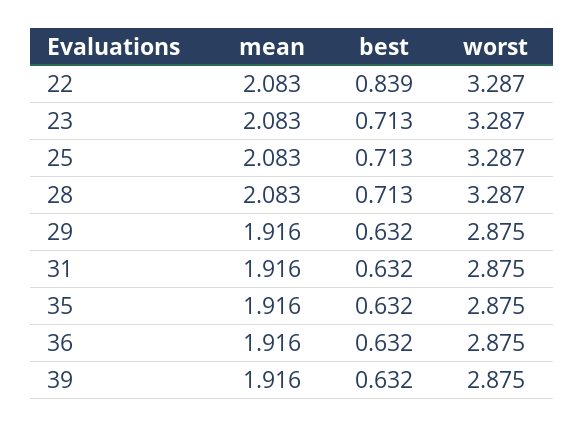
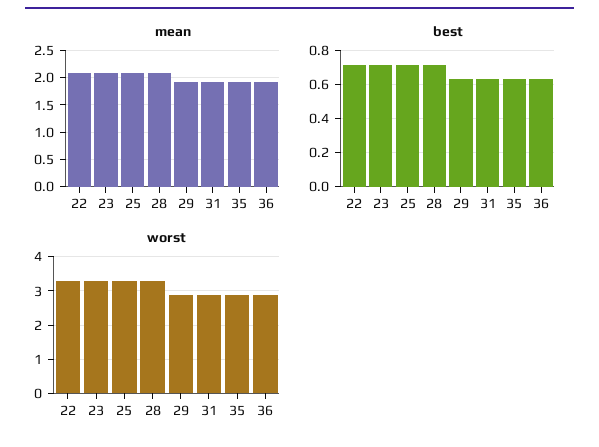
  {
    "mean": {
      "22": 2.083,
      "23": 2.083,
      "25": 2.083,
      "28": 2.083,
      "29": 1.916,
      "31": 1.916,
      "35": 1.916,
-     "36": 1.916,
+     "36": 1.916
-     "39": 1.916
    },
    "best": {
-     "22": 0.839,
+     "22": 0.7,
      "23": 0.713,
      "25": 0.713,
      "28": 0.713,
      "29": 0.632,
      "31": 0.632,
      "35": 0.632,
-     "36": 0.632,
+     "36": 0.632
-     "39": 0.632
    },
    "worst": {
      "22": 3.287,
      "23": 3.287,
      "25": 3.287,
      "28": 3.287,
      "29": 2.875,
      "31": 2.875,
      "35": 2.875,
-     "36": 2.875,
+     "36": 2.875
-     "39": 2.875
    }
  }

